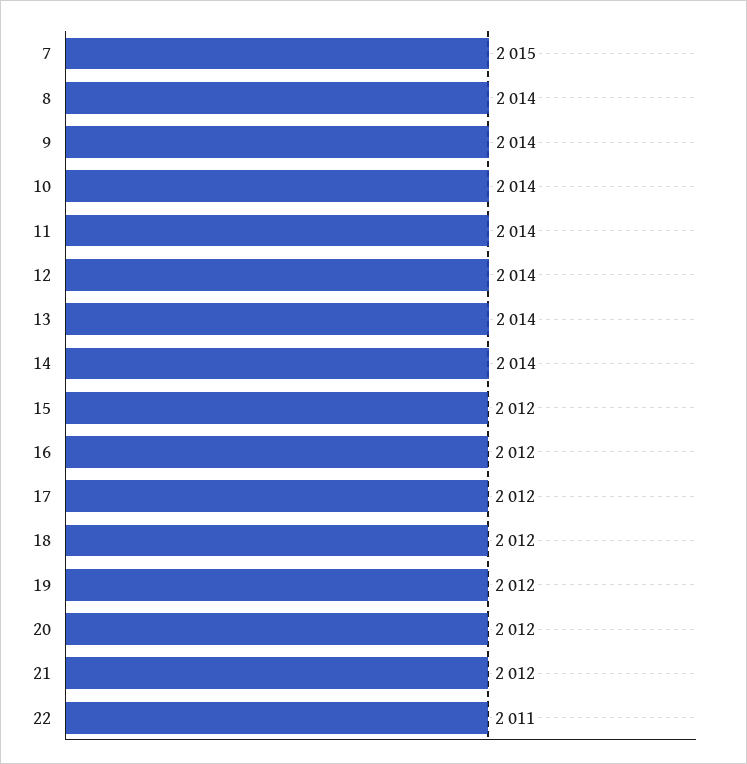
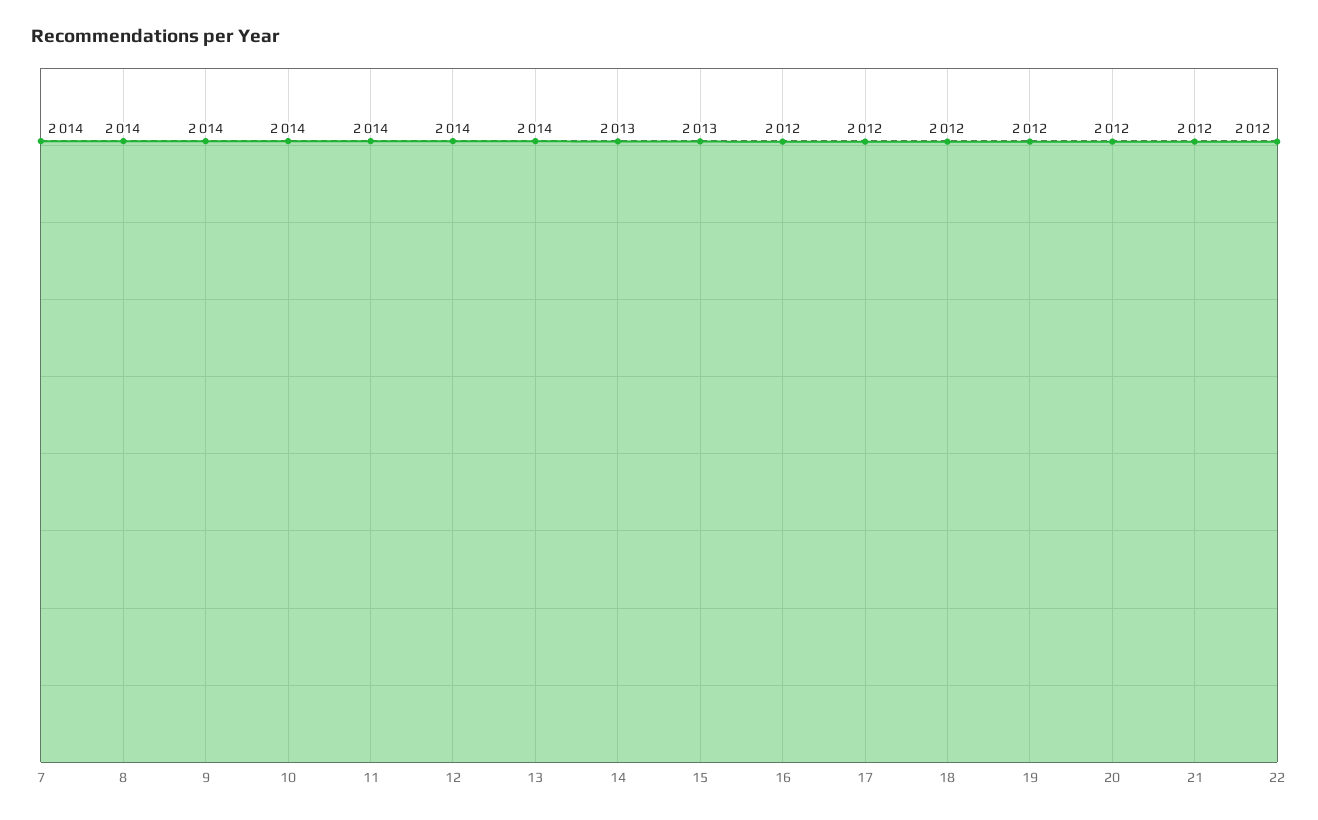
  {
-   "7": 2015,
+   "7": 2014,
    "8": 2014,
    "9": 2014,
    "10": 2014,
    "11": 2014,
    "12": 2014,
    "13": 2014,
-   "14": 2014,
+   "14": 2013,
-   "15": 2012,
+   "15": 2013,
    "16": 2012,
    "17": 2012,
    "18": 2012,
    "19": 2012,
    "20": 2012,
    "21": 2012,
-   "22": 2011
+   "22": 2012
  }

